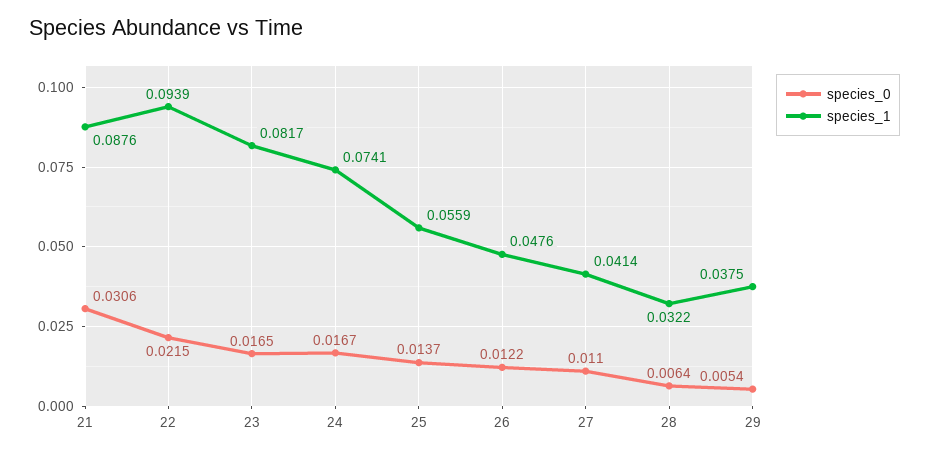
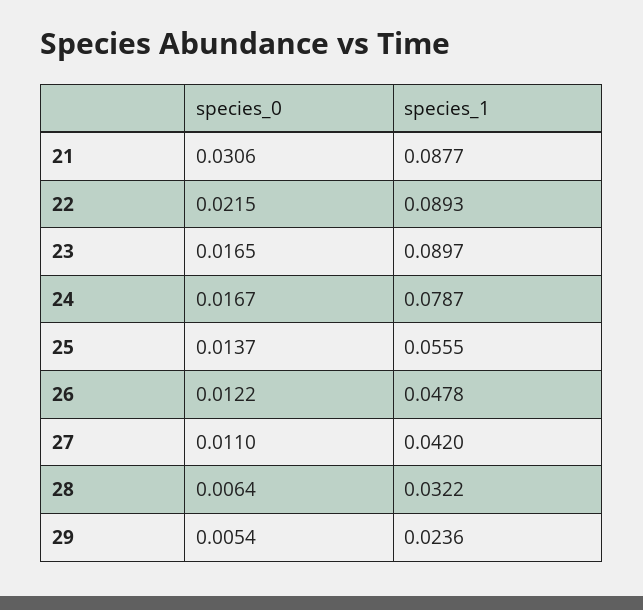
  {
    "species_0": {
      "21": 0.0306,
      "22": 0.0215,
      "23": 0.0165,
      "24": 0.0167,
      "25": 0.0137,
      "26": 0.0122,
      "27": 0.011,
      "28": 0.0064,
      "29": 0.0054
    },
    "species_1": {
-     "21": 0.0876,
+     "21": 0.0877,
-     "22": 0.0939,
+     "22": 0.0893,
-     "23": 0.0817,
+     "23": 0.0897,
-     "24": 0.0741,
+     "24": 0.0787,
-     "25": 0.0559,
+     "25": 0.0555,
-     "26": 0.0476,
+     "26": 0.0478,
-     "27": 0.0414,
+     "27": 0.042,
      "28": 0.0322,
-     "29": 0.0375
+     "29": 0.0236
    }
  }

